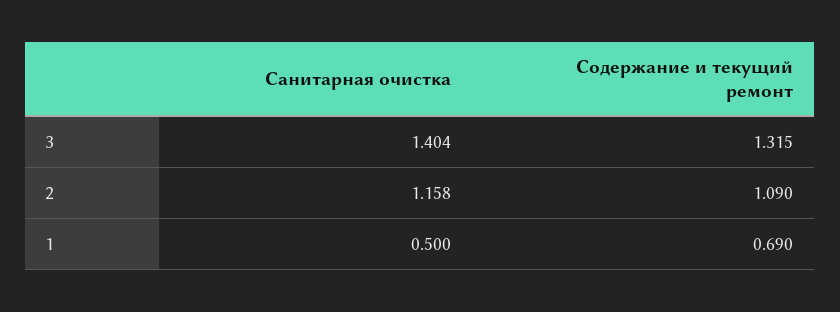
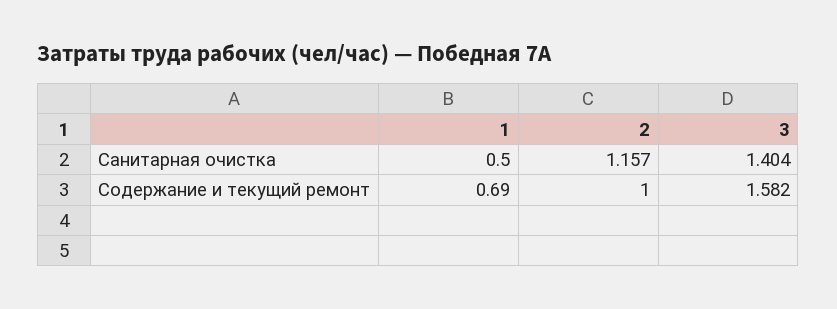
  {
    "Санитарная очистка": {
      "3": 1.404,
-     "2": 1.158,
+     "2": 1.157,
      "1": 0.5
    },
    "Содержание и текущий ремонт": {
-     "3": 1.315,
+     "3": 1.582,
-     "2": 1.09,
+     "2": 1,
      "1": 0.69
    }
  }

